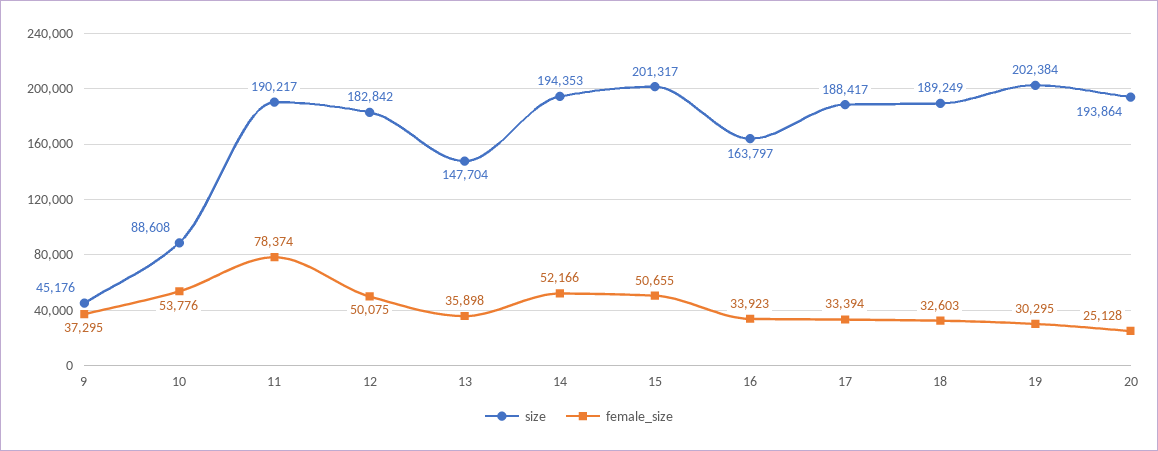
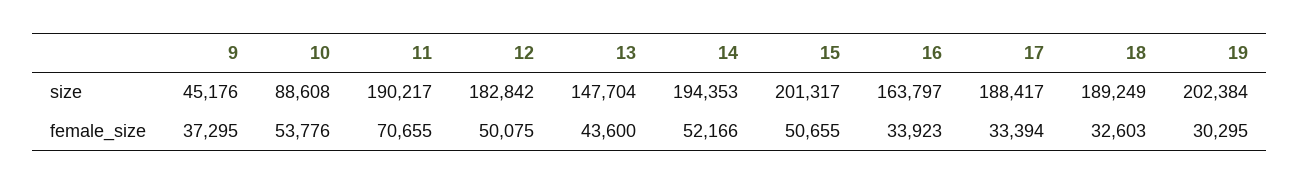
  {
    "size": {
      "9": 45176,
      "10": 88608,
      "11": 190217,
      "12": 182842,
      "13": 147704,
      "14": 194353,
      "15": 201317,
      "16": 163797,
      "17": 188417,
      "18": 189249,
-     "19": 202384,
+     "19": 202384
-     "20": 193864
    },
    "female_size": {
      "9": 37295,
      "10": 53776,
-     "11": 78374,
+     "11": 70655,
      "12": 50075,
-     "13": 35898,
+     "13": 43600,
      "14": 52166,
      "15": 50655,
      "16": 33923,
      "17": 33394,
      "18": 32603,
-     "19": 30295,
+     "19": 30295
-     "20": 25128
    }
  }

